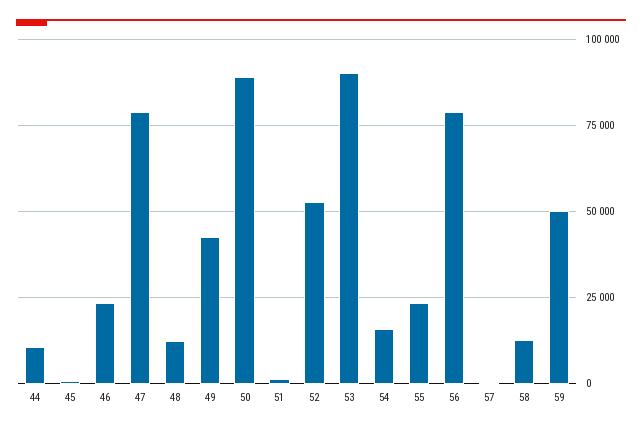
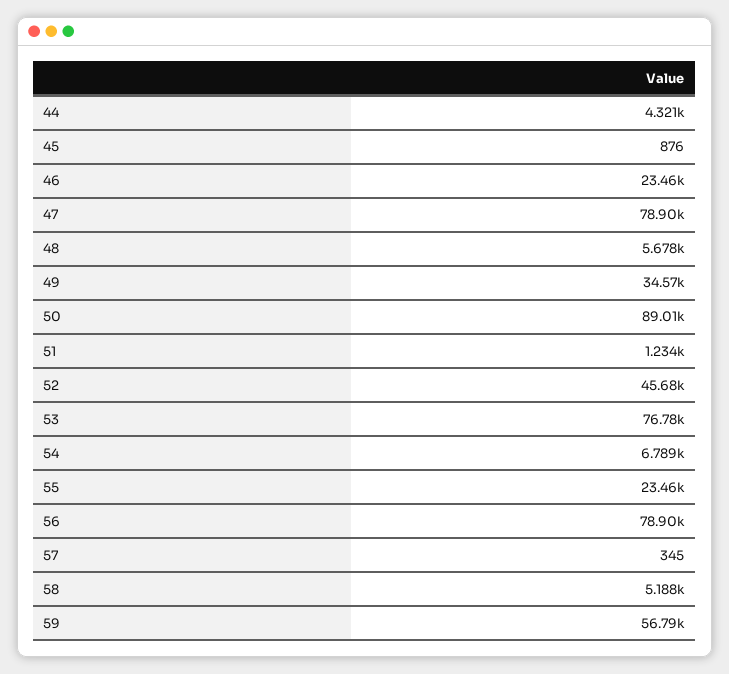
  {
-   "44": 10000,
+   "44": 4321,
    "45": 876,
    "46": 23460,
    "47": 78900,
-   "48": 12500,
+   "48": 5678,
-   "49": 42500,
+   "49": 34570,
    "50": 89010,
    "51": 1234,
-   "52": 52500,
+   "52": 45680,
-   "53": 90000,
+   "53": 76780,
-   "54": 15000,
+   "54": 6789,
    "55": 23460,
    "56": 78900,
    "57": 345,
-   "58": 12500,
+   "58": 5188,
-   "59": 50000
+   "59": 56790
  }

